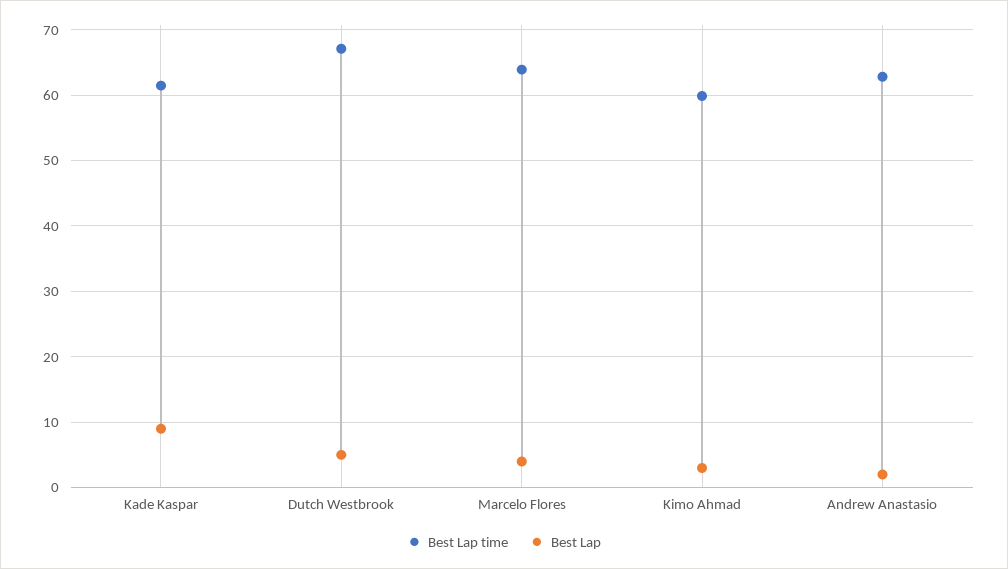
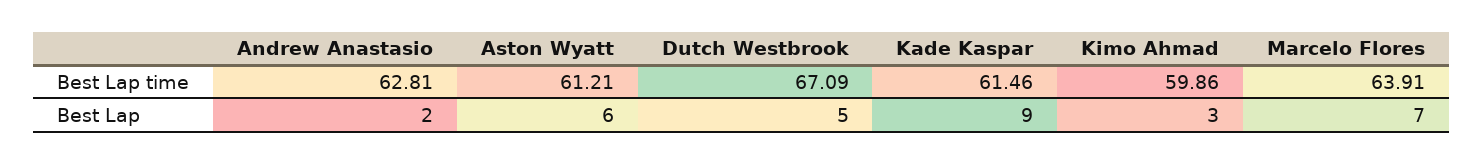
  {
    "Best Lap time": {
      "Kade Kaspar": 61.46,
      "Dutch Westbrook": 67.09,
      "Marcelo Flores": 63.91,
      "Kimo Ahmad": 59.86,
-     "Andrew Anastasio": 62.81
+     "Andrew Anastasio": 62.81,
+     "Aston Wyatt": 61.21
    },
    "Best Lap": {
      "Kade Kaspar": 9,
      "Dutch Westbrook": 5,
-     "Marcelo Flores": 4,
+     "Marcelo Flores": 7,
      "Kimo Ahmad": 3,
-     "Andrew Anastasio": 2
+     "Andrew Anastasio": 2,
+     "Aston Wyatt": 6
    }
  }

